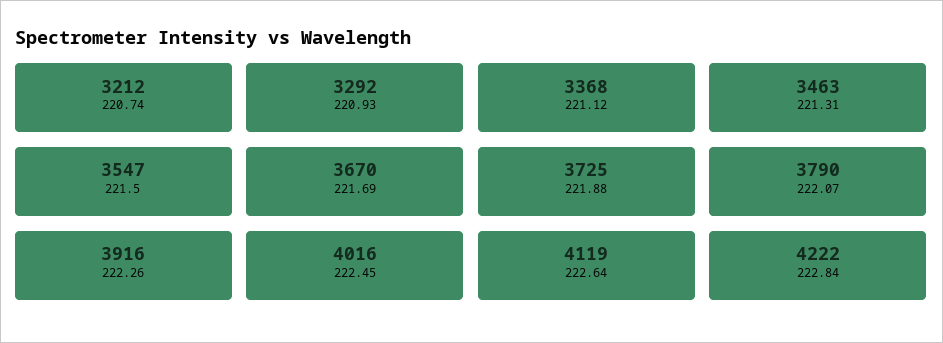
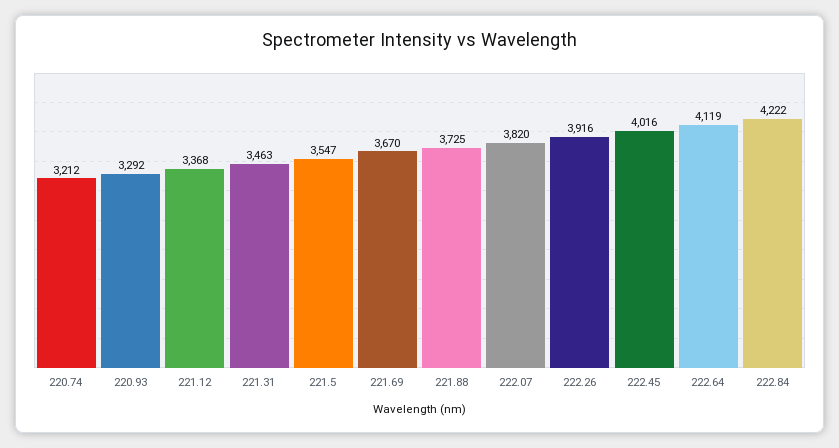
  {
    "220.74": 3212,
    "220.93": 3292,
    "221.12": 3368,
    "221.31": 3463,
    "221.5": 3547,
    "221.69": 3670,
    "221.88": 3725,
-   "222.07": 3790,
+   "222.07": 3820,
    "222.26": 3916,
    "222.45": 4016,
    "222.64": 4119,
    "222.84": 4222
  }

